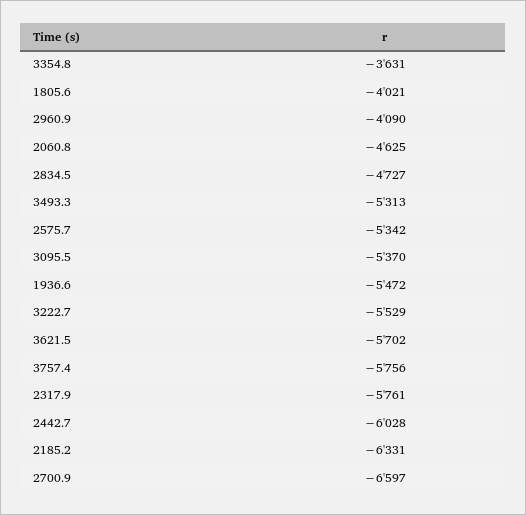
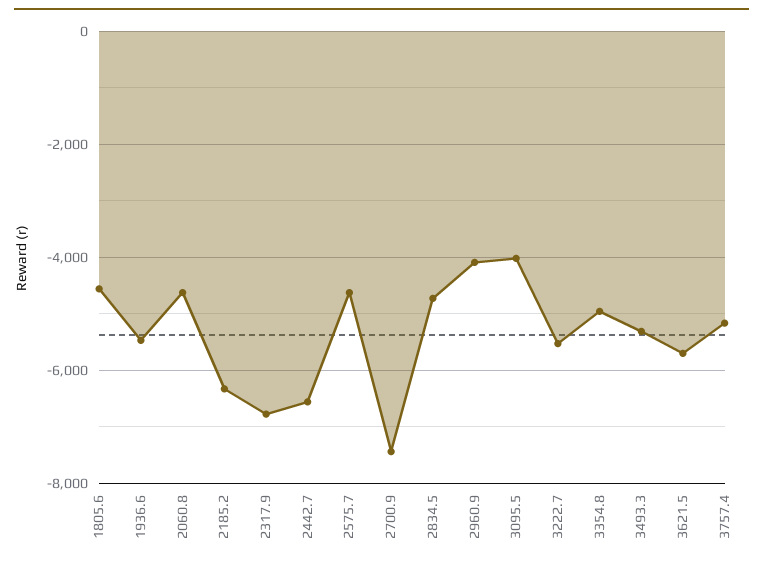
  {
-   "3354.8": -3631,
+   "3354.8": -5000,
-   "1805.6": -4021,
+   "1805.6": -4600,
    "2960.9": -4090,
    "2060.8": -4625,
    "2834.5": -4727,
    "3493.3": -5313,
-   "2575.7": -5342,
+   "2575.7": -4600,
-   "3095.5": -5370,
+   "3095.5": -4000,
    "1936.6": -5472,
    "3222.7": -5529,
    "3621.5": -5702,
-   "3757.4": -5756,
+   "3757.4": -5200,
-   "2317.9": -5761,
+   "2317.9": -6800,
-   "2442.7": -6028,
+   "2442.7": -6600,
    "2185.2": -6331,
-   "2700.9": -6597
+   "2700.9": -7400
  }

